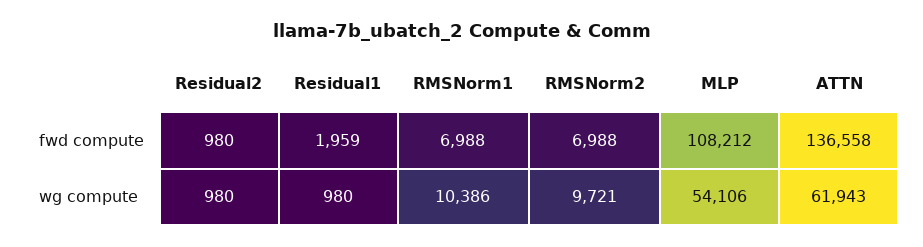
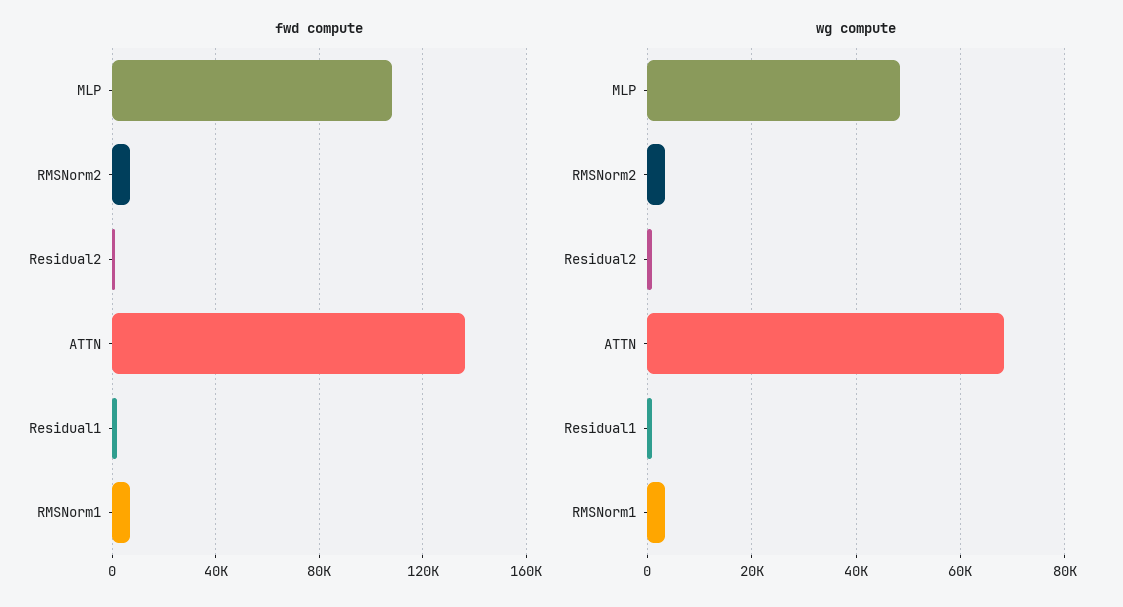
  {
    "fwd compute": {
      "Residual2": 980,
      "Residual1": 1959,
      "RMSNorm1": 6988,
      "RMSNorm2": 6988,
      "MLP": 108212,
      "ATTN": 136558
    },
    "wg compute": {
      "Residual2": 980,
      "Residual1": 980,
-     "RMSNorm1": 10386,
+     "RMSNorm1": 4000,
-     "RMSNorm2": 9721,
+     "RMSNorm2": 4000,
-     "MLP": 54106,
+     "MLP": 48000,
-     "ATTN": 61943
+     "ATTN": 68000
    }
  }

